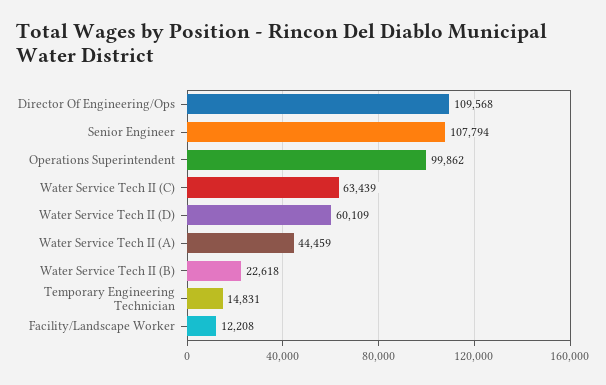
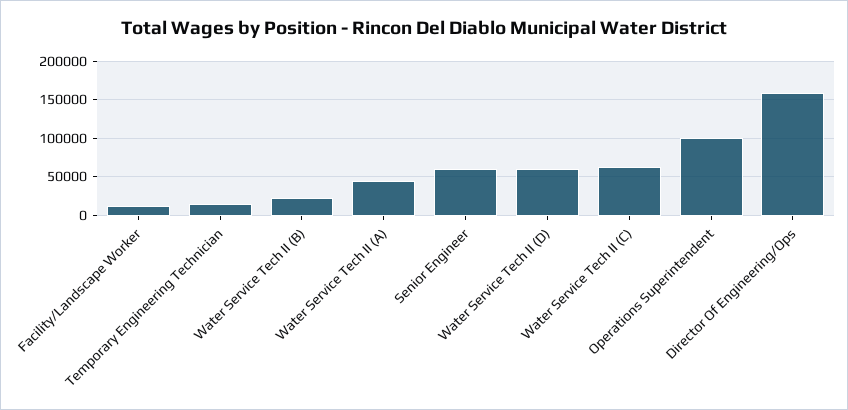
  {
-   "Director Of Engineering/Ops": 109568,
+   "Director Of Engineering/Ops": 160000,
-   "Senior Engineer": 107794,
+   "Senior Engineer": 60000,
    "Operations Superintendent": 99862,
    "Water Service Tech II (C)": 63439,
    "Water Service Tech II (D)": 60109,
    "Water Service Tech II (A)": 44459,
    "Water Service Tech II (B)": 22618,
    "Temporary Engineering Technician": 14831,
    "Facility/Landscape Worker": 12208
  }

